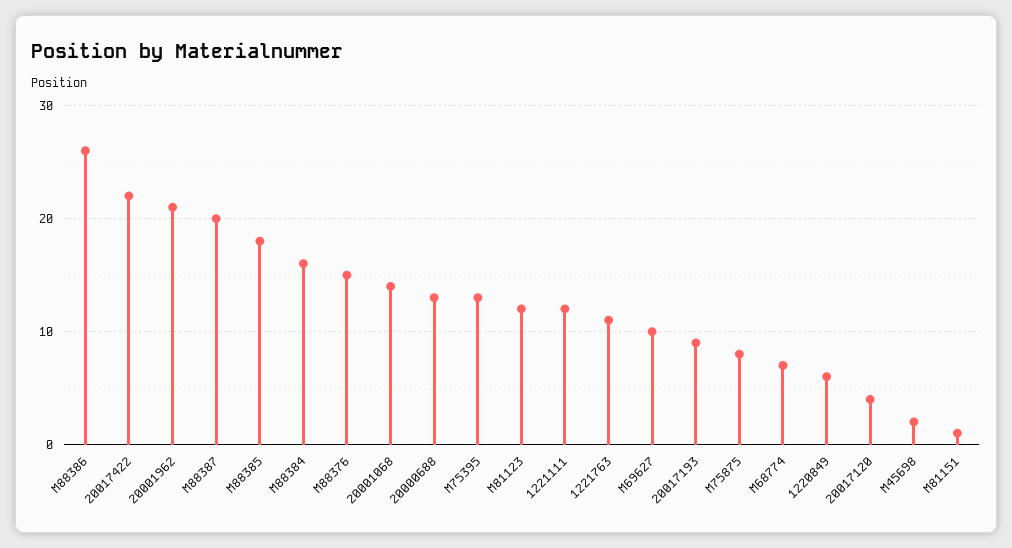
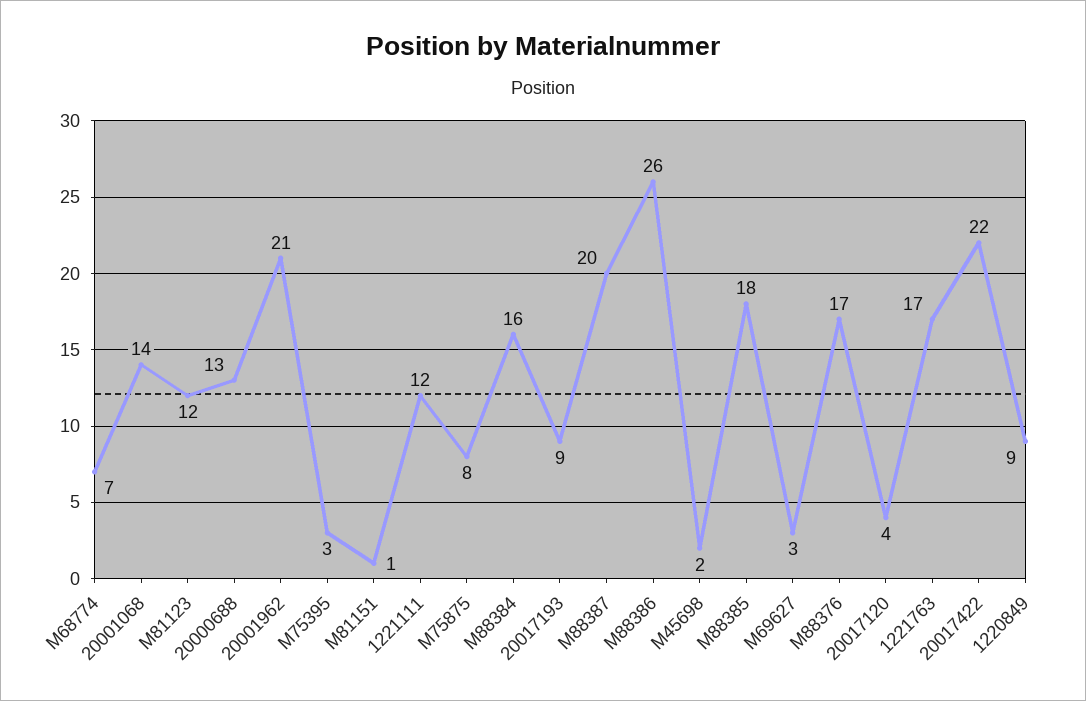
  {
    "M88386": 26,
    "20017422": 22,
    "20001962": 21,
    "M88387": 20,
    "M88385": 18,
    "M88384": 16,
-   "M88376": 15,
+   "M88376": 17,
    "20001068": 14,
    "20000688": 13,
-   "M75395": 13,
+   "M75395": 3,
    "M81123": 12,
    "1221111": 12,
-   "1221763": 11,
+   "1221763": 17,
-   "M69627": 10,
+   "M69627": 3,
    "20017193": 9,
    "M75875": 8,
    "M68774": 7,
-   "1220849": 6,
+   "1220849": 9,
    "20017120": 4,
    "M45698": 2,
    "M81151": 1
  }

